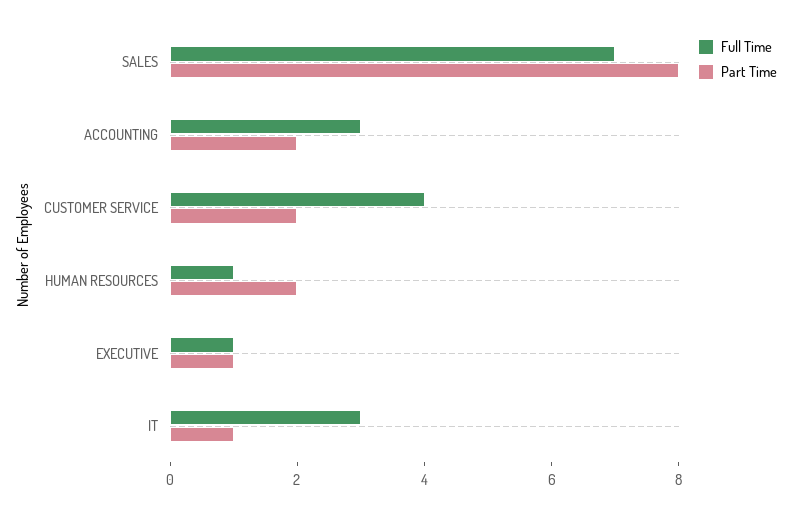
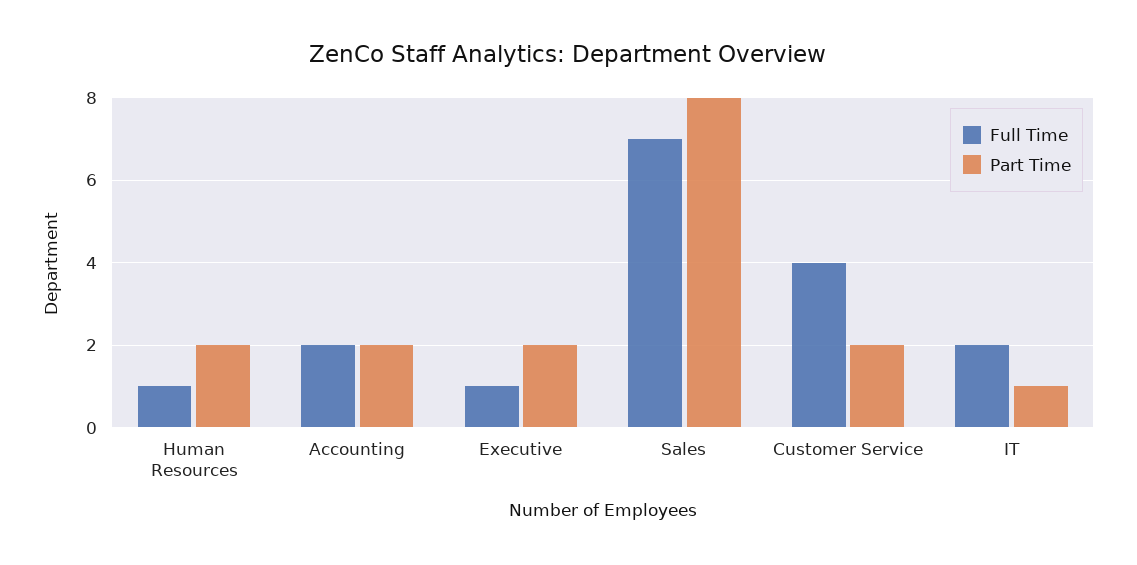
  {
    "Full Time": {
      "SALES": 7,
-     "ACCOUNTING": 3,
+     "ACCOUNTING": 2,
      "CUSTOMER SERVICE": 4,
      "HUMAN RESOURCES": 1,
      "EXECUTIVE": 1,
-     "IT": 3
+     "IT": 2
    },
    "Part Time": {
      "SALES": 8,
      "ACCOUNTING": 2,
      "CUSTOMER SERVICE": 2,
      "HUMAN RESOURCES": 2,
-     "EXECUTIVE": 1,
+     "EXECUTIVE": 2,
      "IT": 1
    }
  }

